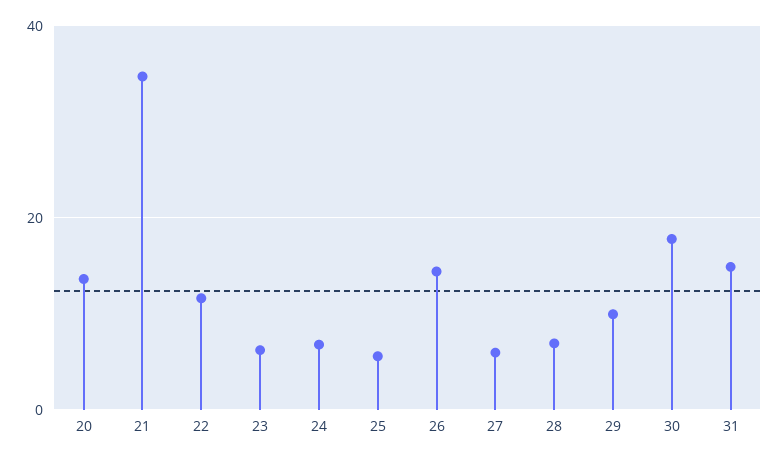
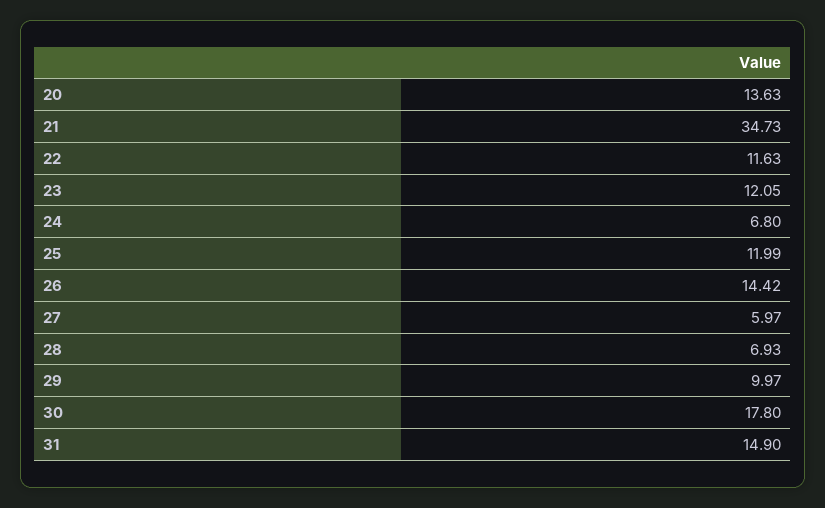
  {
    "20": 13.63,
    "21": 34.73,
    "22": 11.63,
-   "23": 6,
+   "23": 12.05,
    "24": 6.8,
-   "25": 6,
+   "25": 11.99,
    "26": 14.42,
    "27": 5.97,
    "28": 6.93,
    "29": 9.97,
    "30": 17.8,
    "31": 14.9
  }

